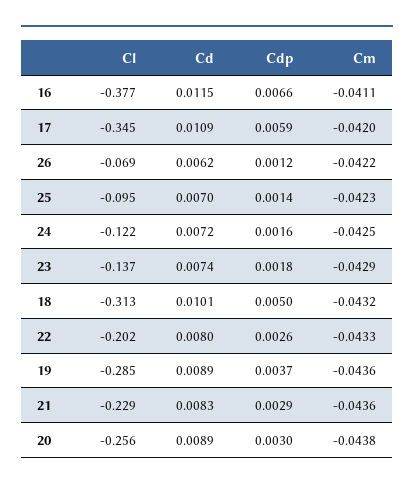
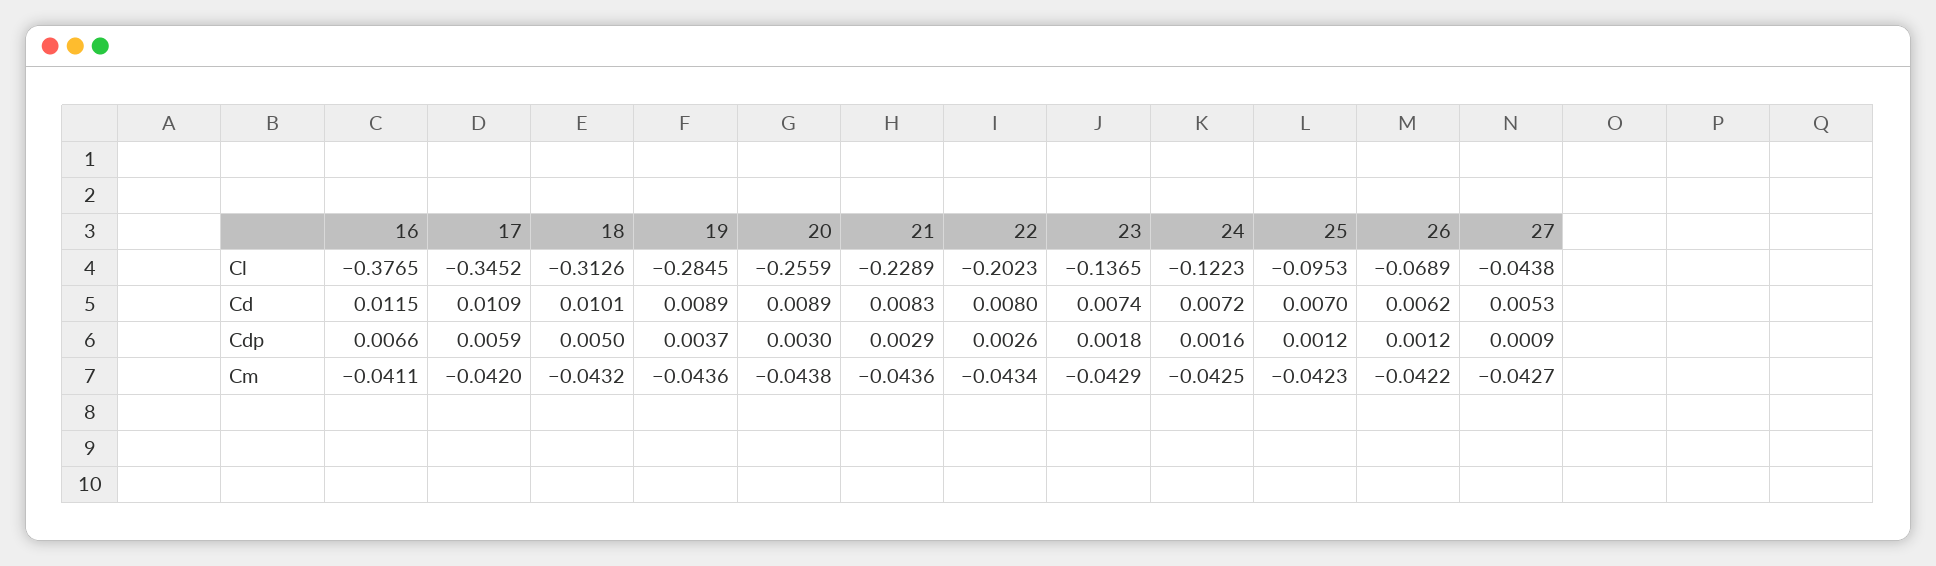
  {
    "Cl": {
      "16": -0.3765,
      "17": -0.3452,
      "26": -0.0689,
      "25": -0.0953,
      "24": -0.1223,
      "23": -0.1365,
      "18": -0.3126,
      "22": -0.2023,
      "19": -0.2845,
      "21": -0.2289,
-     "20": -0.2559
+     "20": -0.2559,
+     "27": -0.0438
    },
    "Cd": {
      "16": 0.0115,
      "17": 0.0109,
      "26": 0.0062,
      "25": 0.007,
      "24": 0.0072,
      "23": 0.0074,
      "18": 0.0101,
      "22": 0.008,
      "19": 0.0089,
      "21": 0.0083,
-     "20": 0.0089
+     "20": 0.0089,
+     "27": 0.0053
    },
    "Cdp": {
      "16": 0.0066,
      "17": 0.0059,
      "26": 0.0012,
-     "25": 0.0014,
+     "25": 0.0012,
      "24": 0.0016,
      "23": 0.0018,
      "18": 0.005,
      "22": 0.0026,
      "19": 0.0037,
      "21": 0.0029,
-     "20": 0.003
+     "20": 0.003,
+     "27": 0.0009
    },
    "Cm": {
      "16": -0.0411,
      "17": -0.042,
      "26": -0.0422,
      "25": -0.0423,
      "24": -0.0425,
      "23": -0.0429,
      "18": -0.0432,
-     "22": -0.0433,
+     "22": -0.0434,
      "19": -0.0436,
      "21": -0.0436,
-     "20": -0.0438
+     "20": -0.0438,
+     "27": -0.0427
    }
  }

